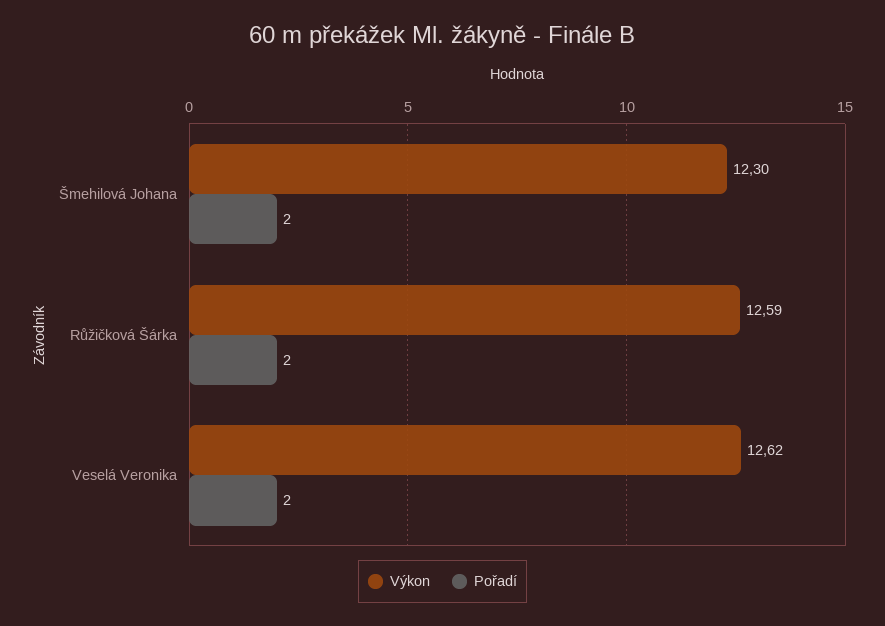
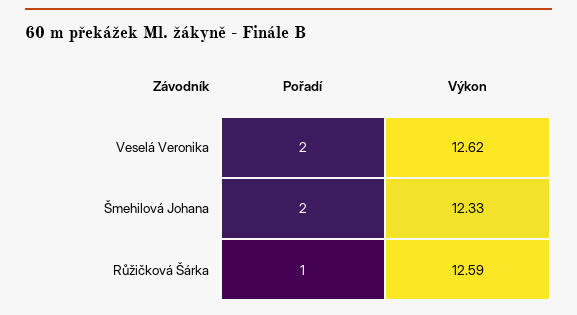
  {
    "Výkon": {
-     "Šmehilová Johana": 12.3,
+     "Šmehilová Johana": 12.33,
      "Růžičková Šárka": 12.59,
      "Veselá Veronika": 12.62
    },
    "Pořadí": {
      "Šmehilová Johana": 2,
-     "Růžičková Šárka": 2,
+     "Růžičková Šárka": 1,
      "Veselá Veronika": 2
    }
  }

